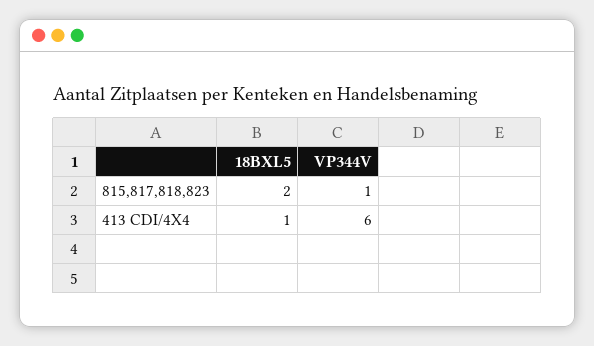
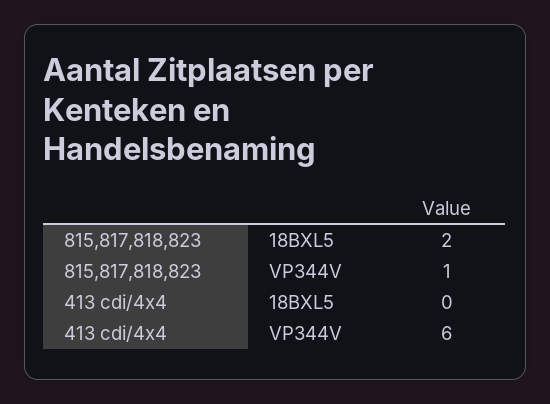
  {
    "18BXL5": {
      "815,817,818,823": 2,
-     "413 CDI/4X4": 1
+     "413 CDI/4X4": 0
    },
    "VP344V": {
      "815,817,818,823": 1,
      "413 CDI/4X4": 6
    }
  }

